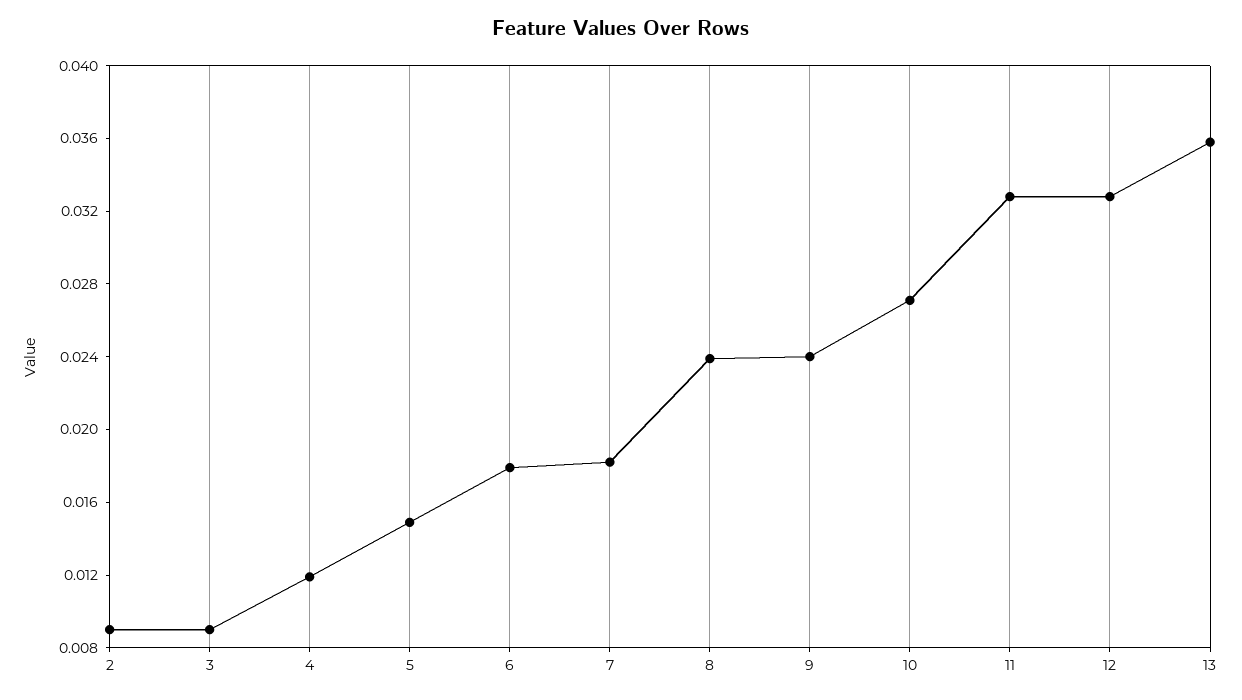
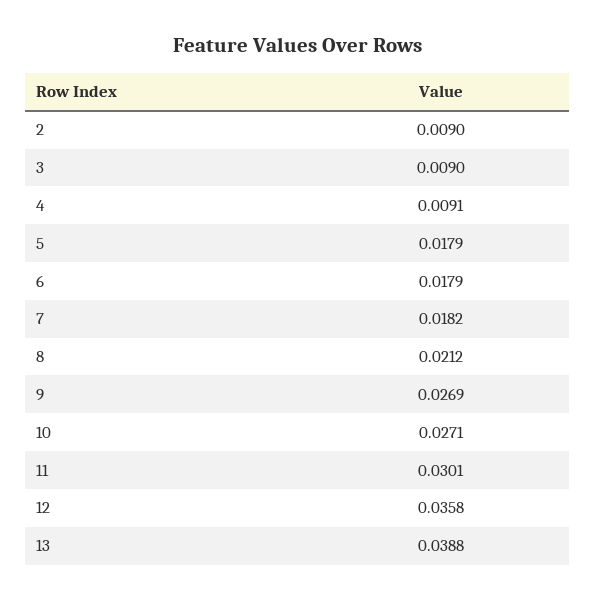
  {
    "2": 0.009,
    "3": 0.009,
-   "4": 0.012,
+   "4": 0.0091,
-   "5": 0.015,
+   "5": 0.0179,
    "6": 0.0179,
    "7": 0.0182,
-   "8": 0.024,
+   "8": 0.0212,
-   "9": 0.024,
+   "9": 0.0269,
    "10": 0.0271,
-   "11": 0.033,
+   "11": 0.0301,
-   "12": 0.033,
+   "12": 0.0358,
-   "13": 0.036
+   "13": 0.0388
  }

